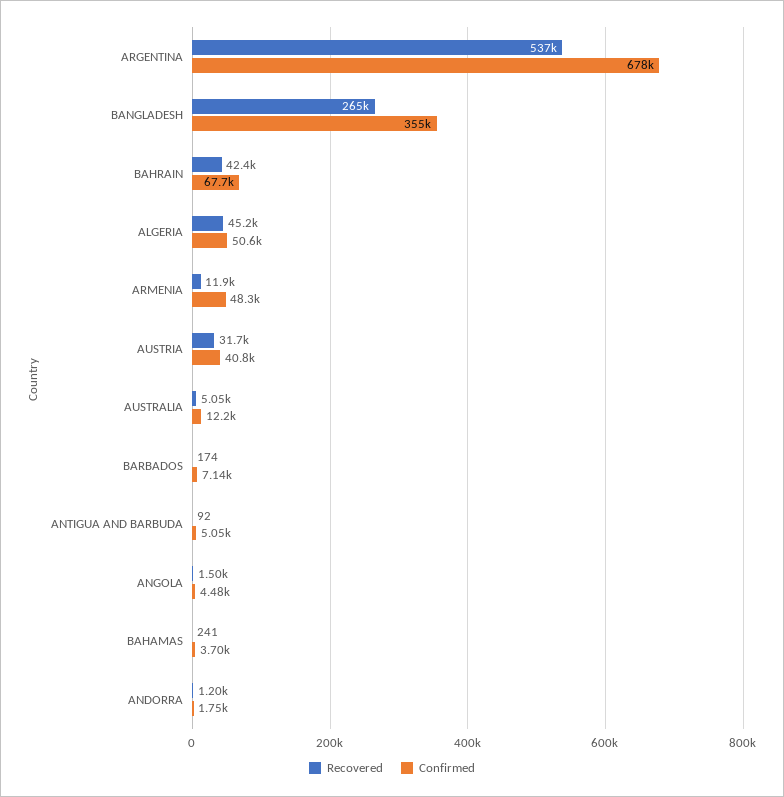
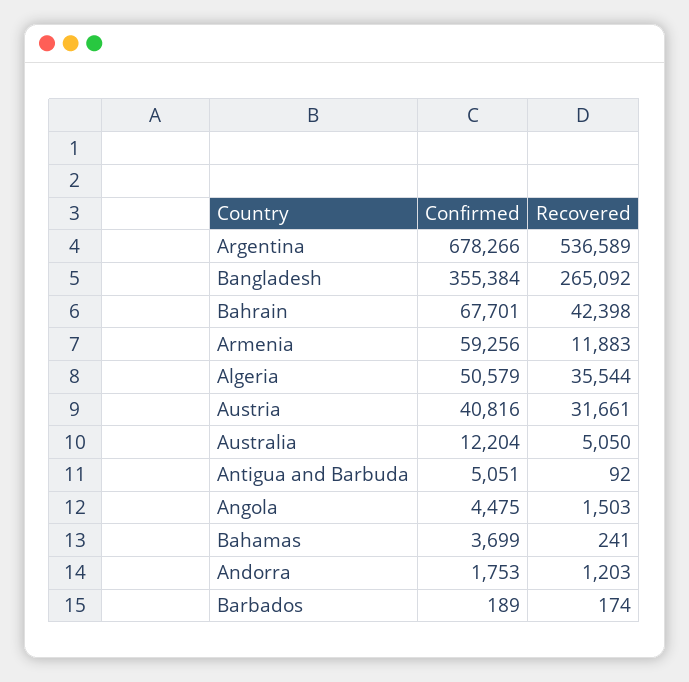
  {
    "Recovered": {
      "ARGENTINA": 536589,
      "BANGLADESH": 265092,
      "BAHRAIN": 42398,
-     "ALGERIA": 45200,
+     "ALGERIA": 35544,
      "ARMENIA": 11883,
      "AUSTRIA": 31661,
      "AUSTRALIA": 5050,
      "BARBADOS": 174,
      "ANTIGUA AND BARBUDA": 92,
      "ANGOLA": 1503,
      "BAHAMAS": 241,
      "ANDORRA": 1203
    },
    "Confirmed": {
      "ARGENTINA": 678266,
      "BANGLADESH": 355384,
      "BAHRAIN": 67701,
      "ALGERIA": 50579,
-     "ARMENIA": 48300,
+     "ARMENIA": 59256,
      "AUSTRIA": 40816,
      "AUSTRALIA": 12204,
-     "BARBADOS": 7140,
+     "BARBADOS": 189,
      "ANTIGUA AND BARBUDA": 5051,
      "ANGOLA": 4475,
      "BAHAMAS": 3699,
      "ANDORRA": 1753
    }
  }

